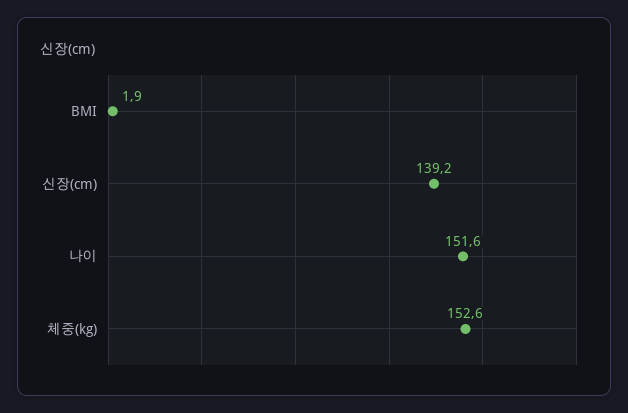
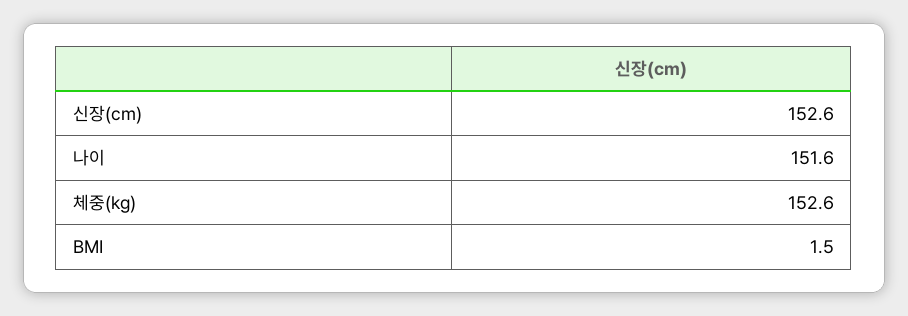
  {
-   "BMI": 1.9,
+   "BMI": 1.5,
-   "신장(cm)": 139.2,
+   "신장(cm)": 152.6,
    "나이": 151.6,
    "체중(kg)": 152.6
  }

